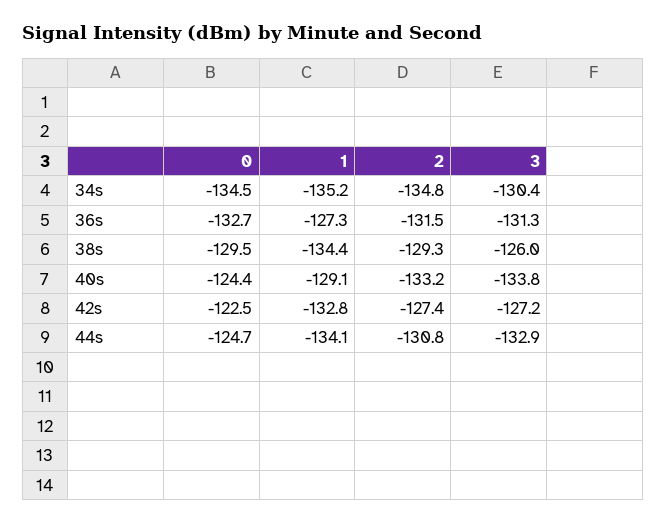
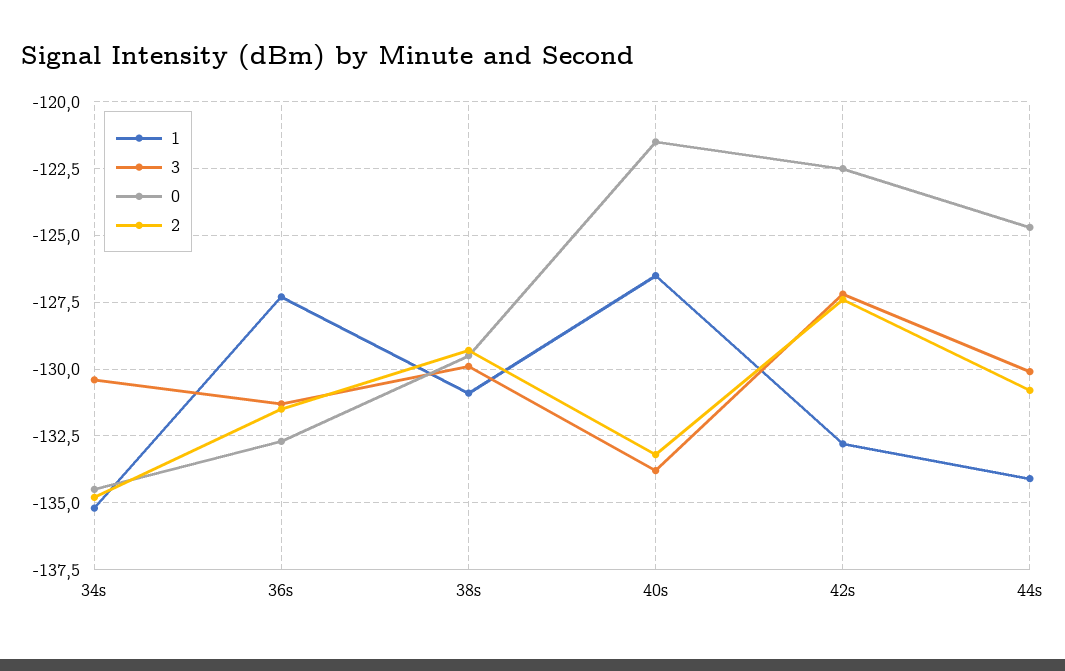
  {
    "0": {
      "34s": -134.5,
      "36s": -132.7,
      "38s": -129.5,
-     "40s": -124.4,
+     "40s": -121.5,
      "42s": -122.5,
      "44s": -124.7
    },
    "1": {
      "34s": -135.2,
      "36s": -127.3,
-     "38s": -134.4,
+     "38s": -131,
-     "40s": -129.1,
+     "40s": -126.5,
      "42s": -132.8,
      "44s": -134.1
    },
    "2": {
      "34s": -134.8,
      "36s": -131.5,
      "38s": -129.3,
      "40s": -133.2,
      "42s": -127.4,
      "44s": -130.8
    },
    "3": {
      "34s": -130.4,
      "36s": -131.3,
-     "38s": -126,
+     "38s": -130,
      "40s": -133.8,
      "42s": -127.2,
-     "44s": -132.9
+     "44s": -130
    }
  }

